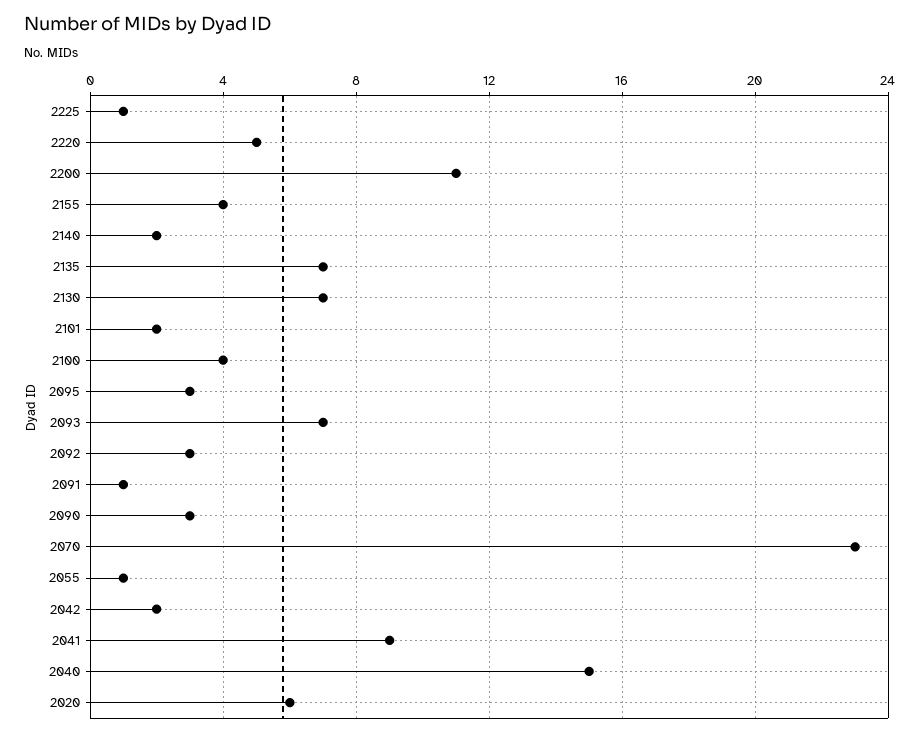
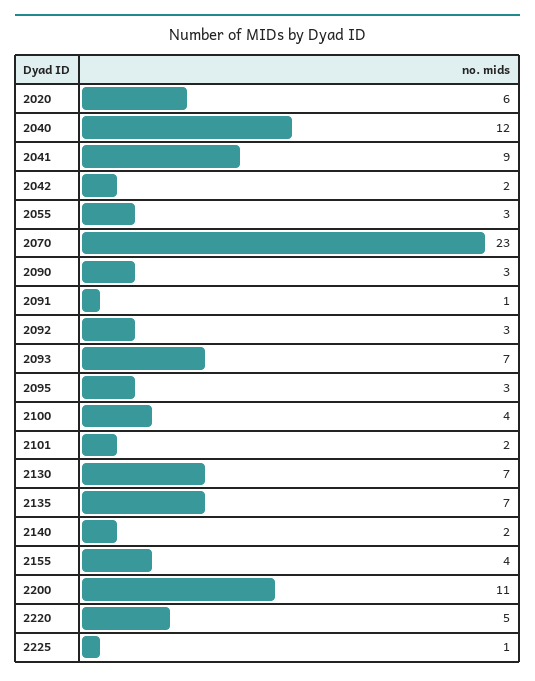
  {
    "2225": 1,
    "2220": 5,
    "2200": 11,
    "2155": 4,
    "2140": 2,
    "2135": 7,
    "2130": 7,
    "2101": 2,
    "2100": 4,
    "2095": 3,
    "2093": 7,
    "2092": 3,
    "2091": 1,
    "2090": 3,
    "2070": 23,
-   "2055": 1,
+   "2055": 3,
    "2042": 2,
    "2041": 9,
-   "2040": 15,
+   "2040": 12,
    "2020": 6
  }

